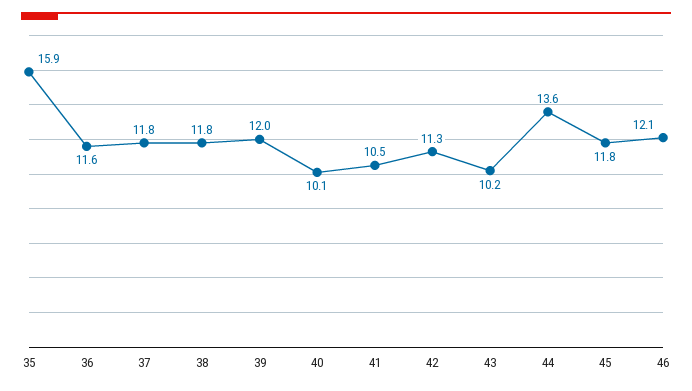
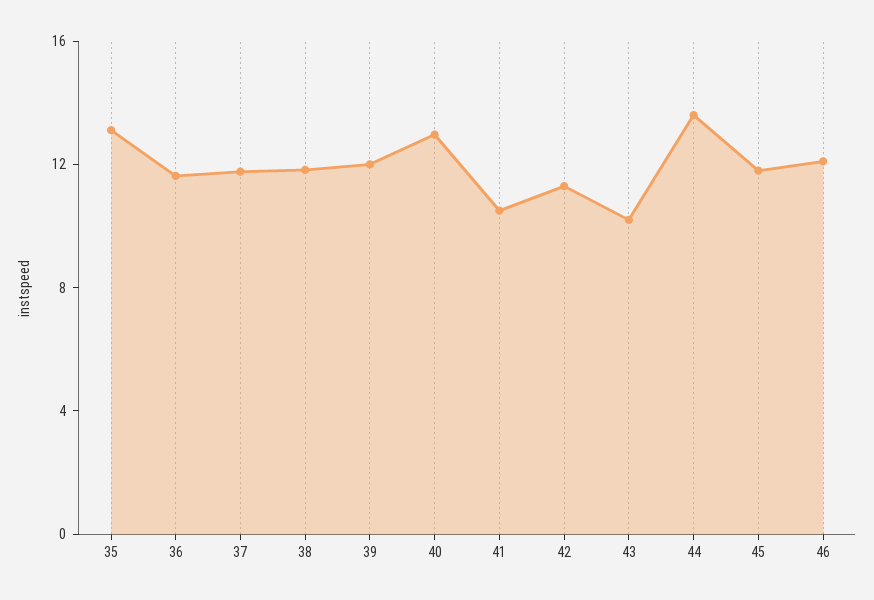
  {
-   "35": 15.9,
+   "35": 13,
    "36": 11.6,
    "37": 11.8,
    "38": 11.8,
    "39": 12,
-   "40": 10.1,
+   "40": 13,
    "41": 10.5,
    "42": 11.3,
    "43": 10.2,
    "44": 13.6,
    "45": 11.8,
    "46": 12.1
  }

